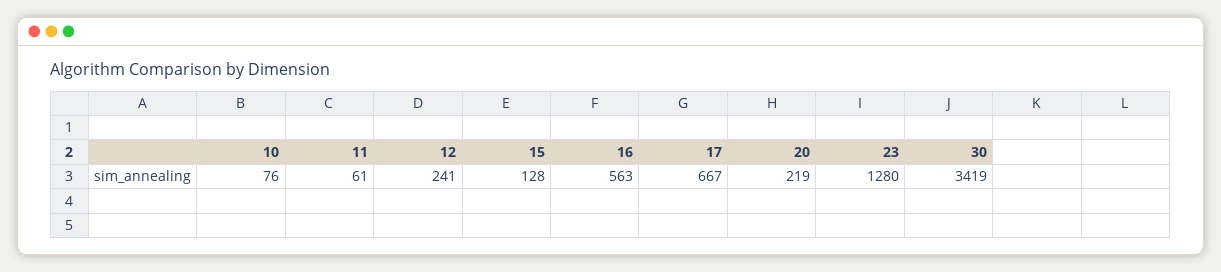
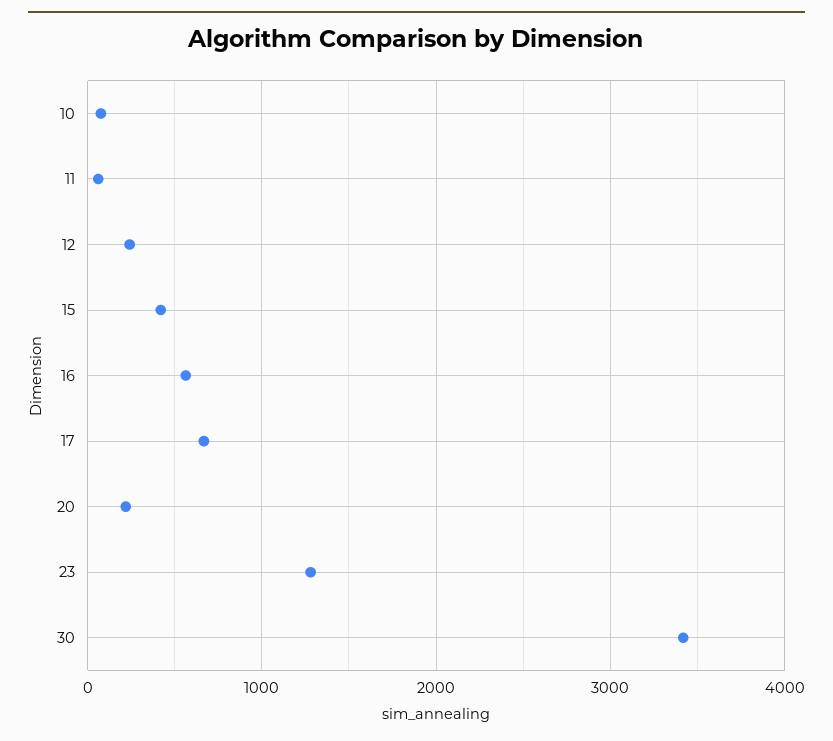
  {
    "10": 76,
    "11": 61,
    "12": 241,
-   "15": 128,
+   "15": 400,
    "16": 563,
    "17": 667,
    "20": 219,
    "23": 1280,
    "30": 3419
  }

